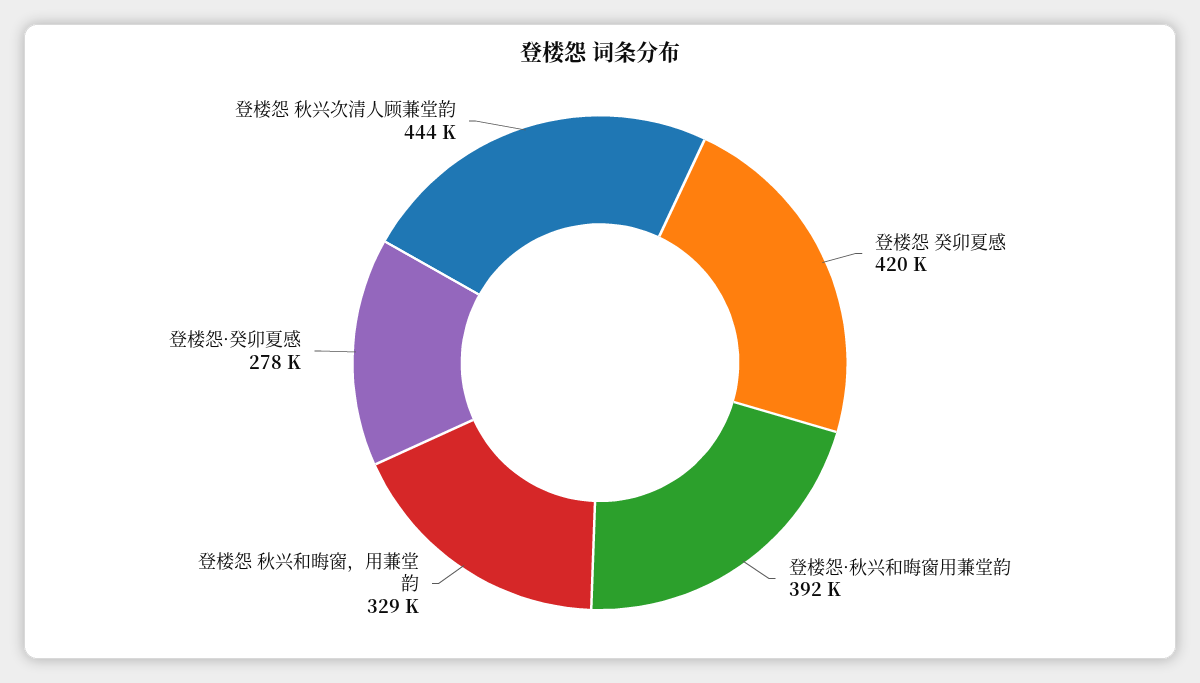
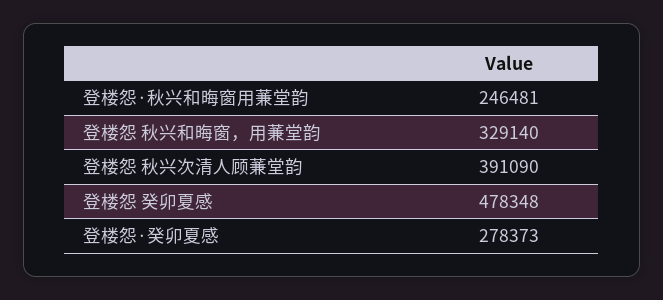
  {
-   "登楼怨 癸卯夏感": 420000,
+   "登楼怨 癸卯夏感": 478348,
-   "登楼怨·秋兴和晦窗用蒹堂韵": 392000,
+   "登楼怨·秋兴和晦窗用蒹堂韵": 246481,
    "登楼怨 秋兴和晦窗，用蒹堂韵": 329140,
    "登楼怨·癸卯夏感": 278373,
-   "登楼怨 秋兴次清人顾蒹堂韵": 444000
+   "登楼怨 秋兴次清人顾蒹堂韵": 391090
  }

